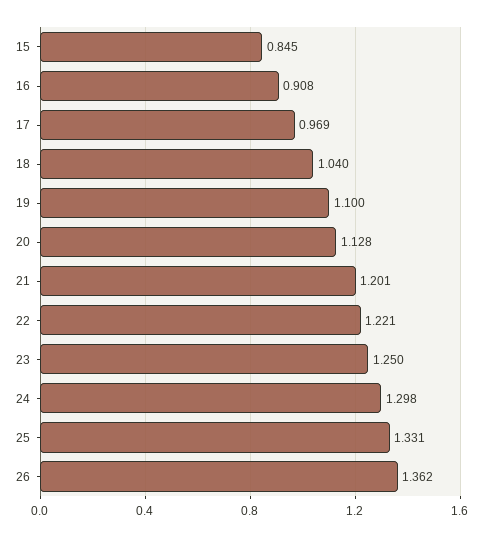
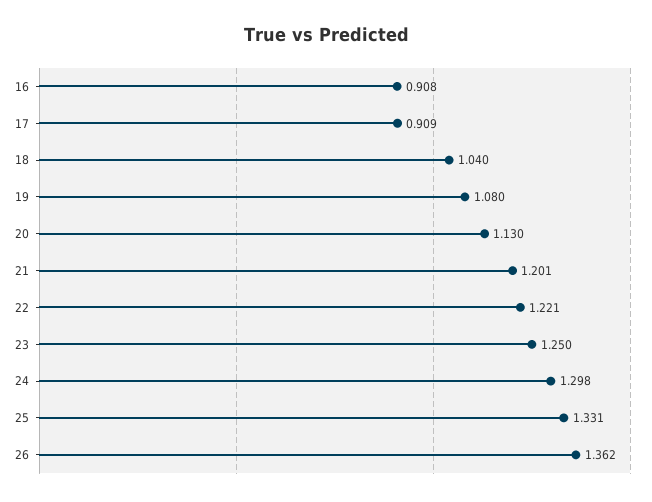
  {
-   "15": 0.845,
    "16": 0.908,
-   "17": 0.969,
+   "17": 0.909,
    "18": 1.04,
-   "19": 1.1,
+   "19": 1.08,
-   "20": 1.128,
+   "20": 1.13,
    "21": 1.201,
    "22": 1.221,
    "23": 1.25,
    "24": 1.298,
    "25": 1.331,
    "26": 1.362
  }

